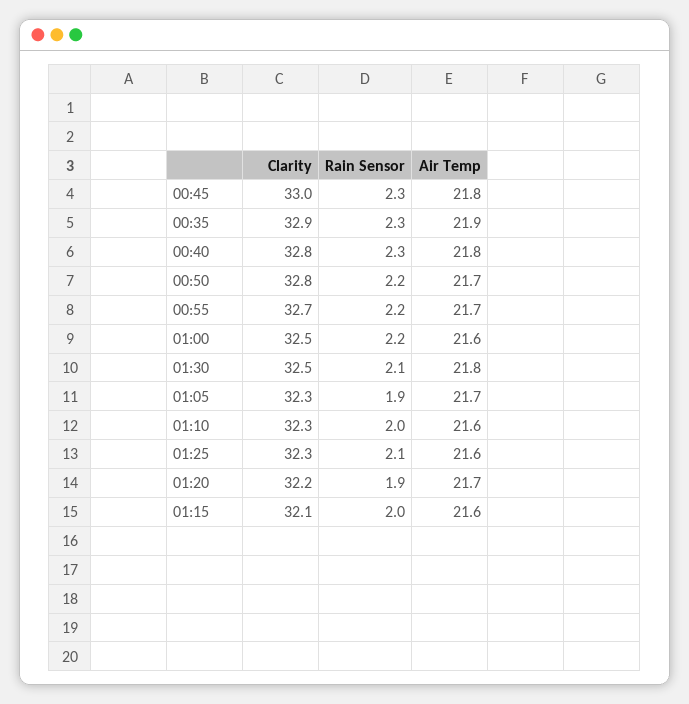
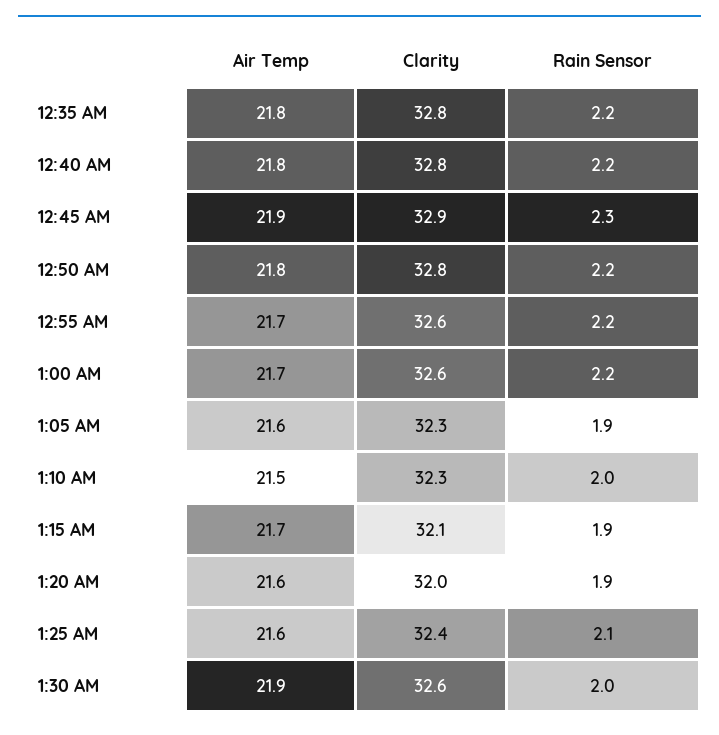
  {
    "Clarity": {
-     "00:45": 33,
+     "00:45": 32.9,
-     "00:35": 32.9,
+     "00:35": 32.8,
      "00:40": 32.8,
      "00:50": 32.8,
-     "00:55": 32.7,
+     "00:55": 32.6,
-     "01:00": 32.5,
+     "01:00": 32.6,
-     "01:30": 32.5,
+     "01:30": 32.6,
      "01:05": 32.3,
      "01:10": 32.3,
-     "01:25": 32.3,
+     "01:25": 32.4,
-     "01:20": 32.2,
+     "01:20": 32,
      "01:15": 32.1
    },
    "Rain Sensor": {
      "00:45": 2.3,
-     "00:35": 2.3,
+     "00:35": 2.2,
-     "00:40": 2.3,
+     "00:40": 2.2,
      "00:50": 2.2,
      "00:55": 2.2,
      "01:00": 2.2,
-     "01:30": 2.1,
+     "01:30": 2,
      "01:05": 1.9,
      "01:10": 2,
      "01:25": 2.1,
      "01:20": 1.9,
-     "01:15": 2
+     "01:15": 1.9
    },
    "Air Temp": {
-     "00:45": 21.8,
+     "00:45": 21.9,
-     "00:35": 21.9,
+     "00:35": 21.8,
      "00:40": 21.8,
-     "00:50": 21.7,
+     "00:50": 21.8,
      "00:55": 21.7,
-     "01:00": 21.6,
+     "01:00": 21.7,
-     "01:30": 21.8,
+     "01:30": 21.9,
-     "01:05": 21.7,
+     "01:05": 21.6,
-     "01:10": 21.6,
+     "01:10": 21.5,
      "01:25": 21.6,
-     "01:20": 21.7,
+     "01:20": 21.6,
-     "01:15": 21.6
+     "01:15": 21.7
    }
  }

